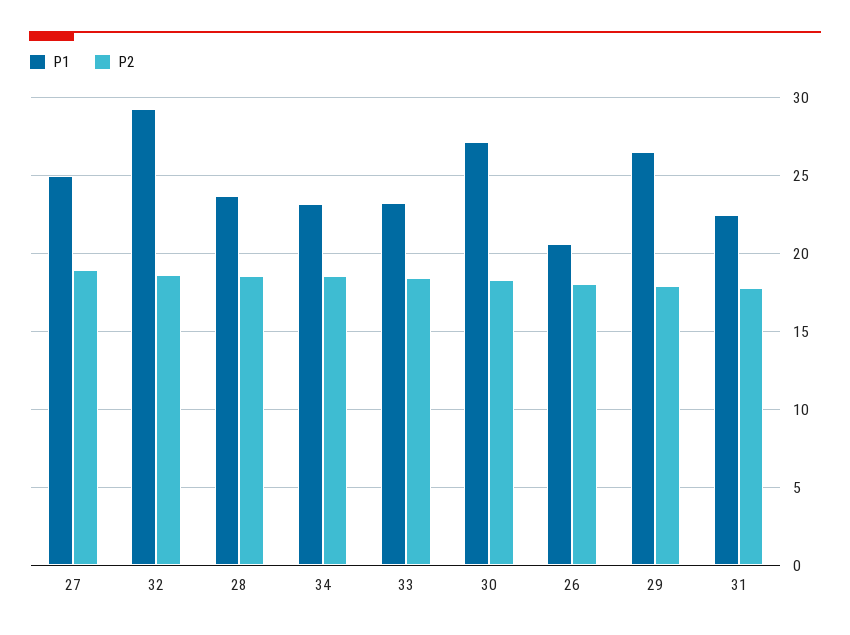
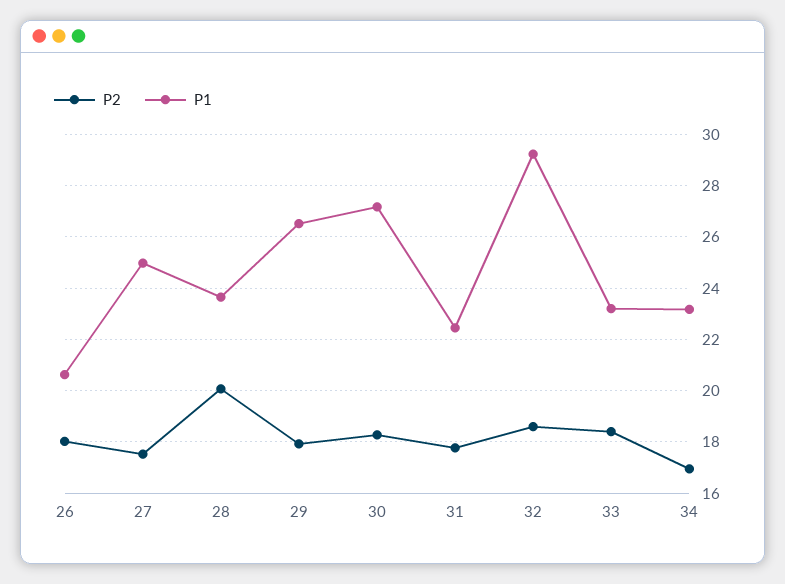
  {
    "P1": {
      "27": 25,
      "32": 29.25,
      "28": 23.75,
      "34": 23.25,
      "33": 23.25,
      "30": 27.25,
      "26": 20.75,
      "29": 26.5,
      "31": 22.5
    },
    "P2": {
-     "27": 19,
+     "27": 17.5,
      "32": 18.5,
-     "28": 18.5,
+     "28": 20,
-     "34": 18.5,
+     "34": 17,
      "33": 18.5,
      "30": 18.25,
      "26": 18,
      "29": 18,
      "31": 17.75
    }
  }

